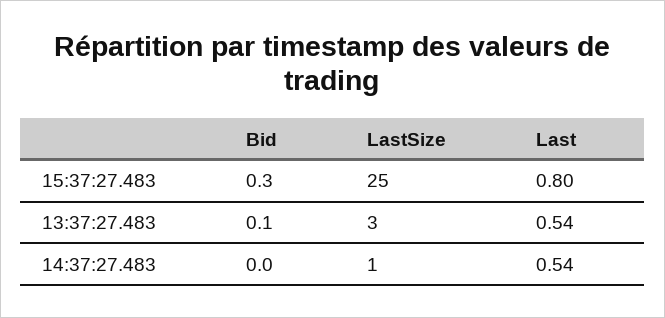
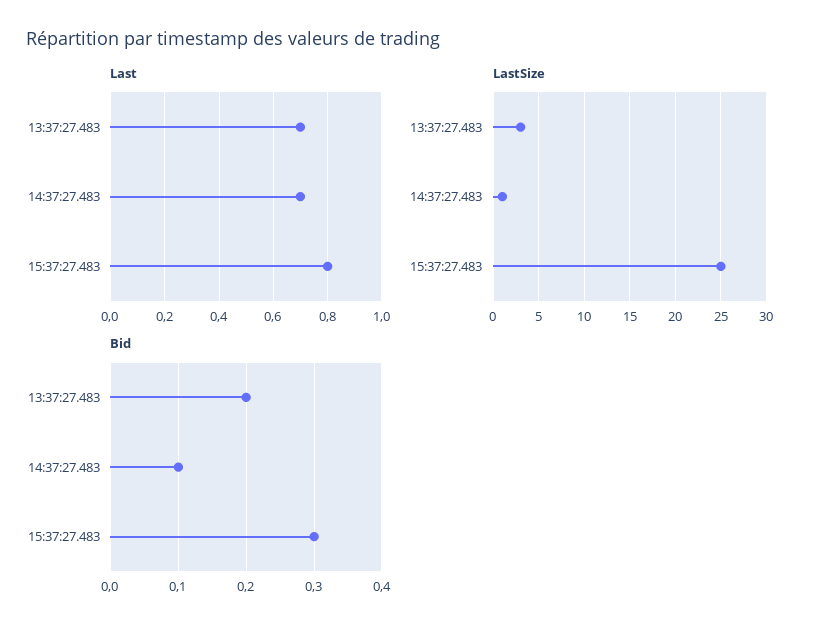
  {
    "Bid": {
      "15:37:27.483": 0.3,
-     "13:37:27.483": 0.1,
+     "13:37:27.483": 0.2,
-     "14:37:27.483": 0
+     "14:37:27.483": 0.1
    },
    "LastSize": {
      "15:37:27.483": 25,
      "13:37:27.483": 3,
      "14:37:27.483": 1
    },
    "Last": {
      "15:37:27.483": 0.8,
-     "13:37:27.483": 0.54,
+     "13:37:27.483": 0.7,
-     "14:37:27.483": 0.54
+     "14:37:27.483": 0.7
    }
  }

